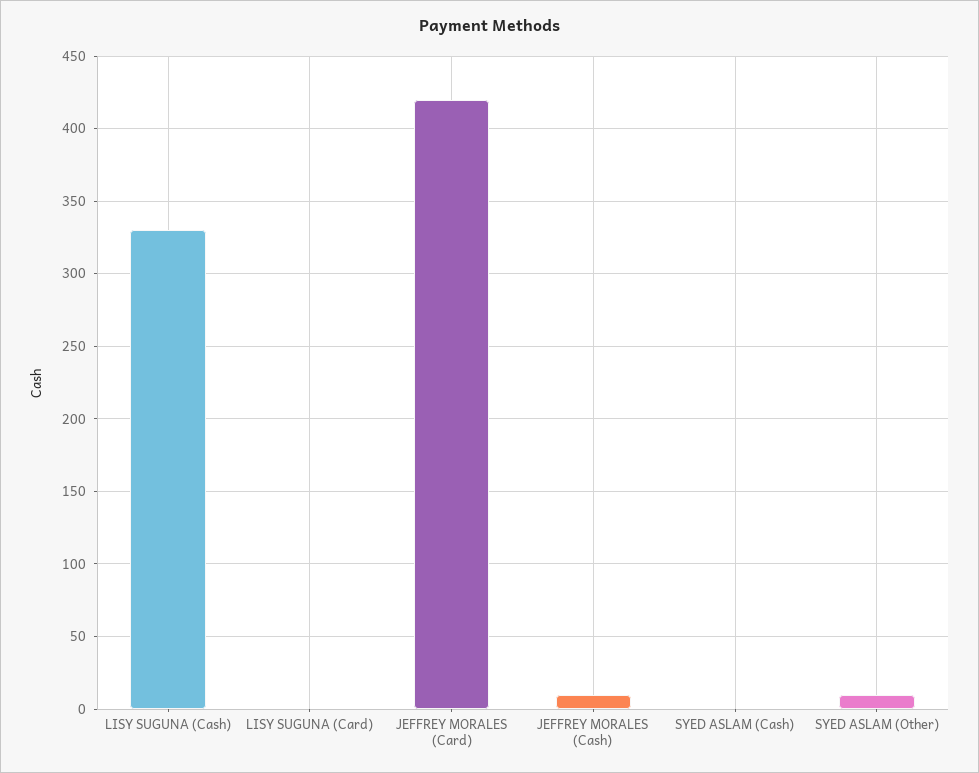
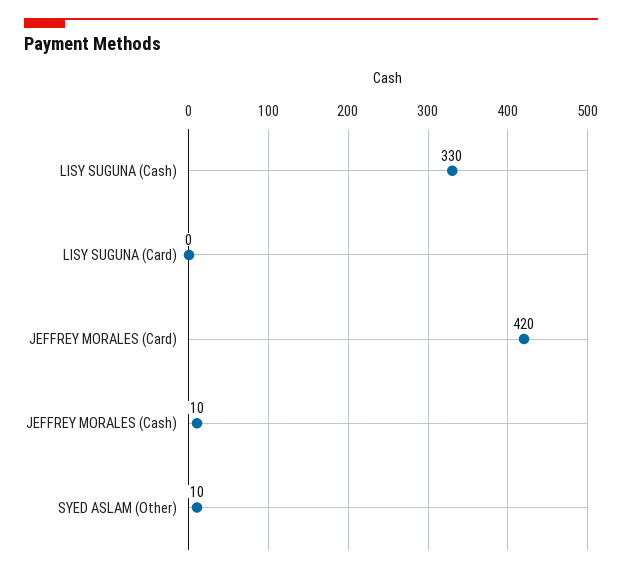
  {
    "LISY SUGUNA (Cash)": 330,
    "LISY SUGUNA (Card)": 0,
    "JEFFREY MORALES (Card)": 420,
    "JEFFREY MORALES (Cash)": 10,
-   "SYED ASLAM (Cash)": 0,
    "SYED ASLAM (Other)": 10
  }

